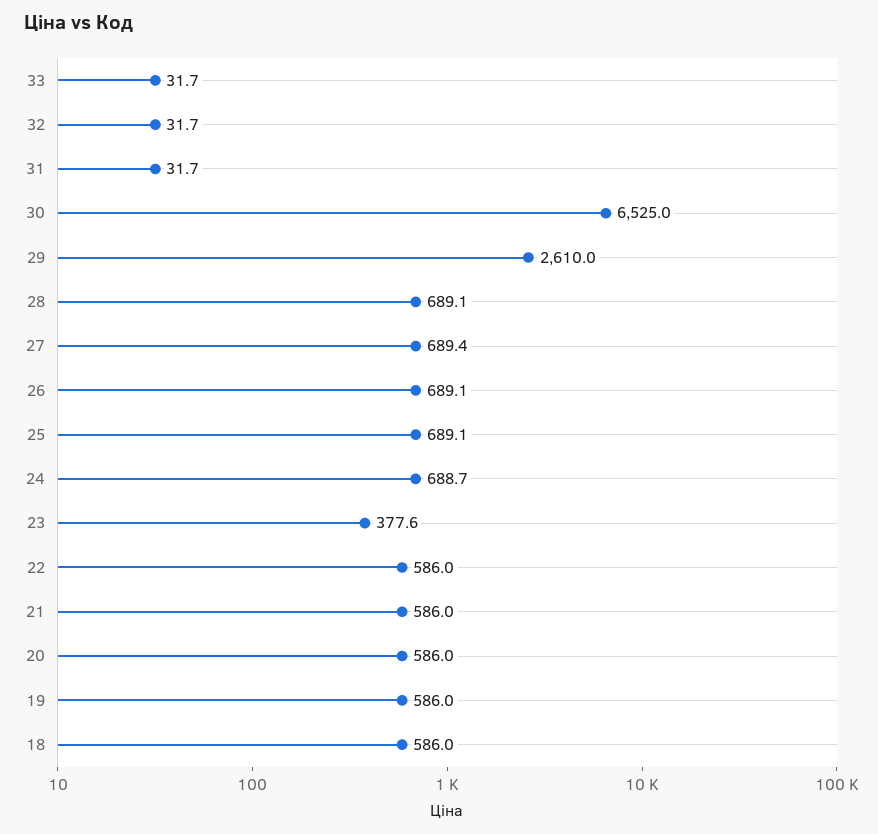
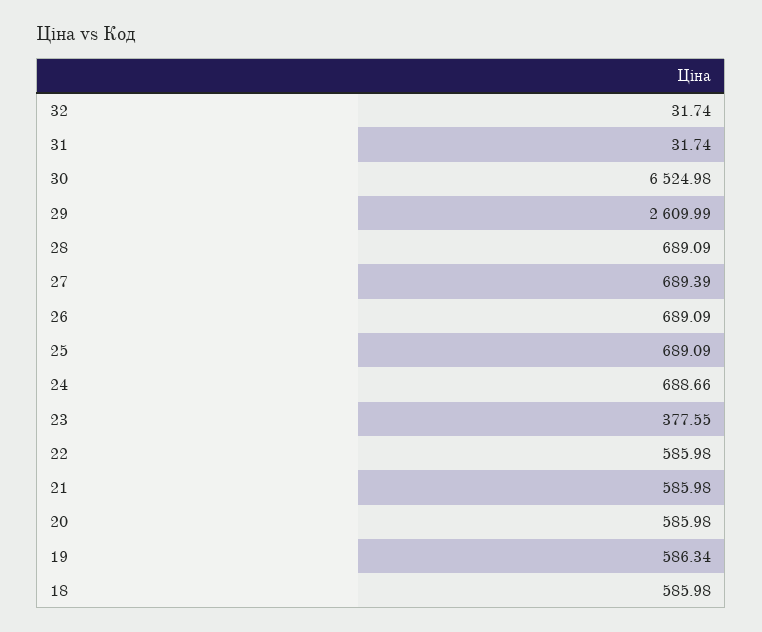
  {
-   "33": 31.7,
    "32": 31.74,
    "31": 31.74,
    "30": 6524.98,
    "29": 2609.99,
    "28": 689.09,
    "27": 689.39,
    "26": 689.09,
    "25": 689.09,
    "24": 688.66,
    "23": 377.55,
    "22": 585.98,
    "21": 585.98,
    "20": 585.98,
-   "19": 586,
+   "19": 586.34,
    "18": 585.98
  }

